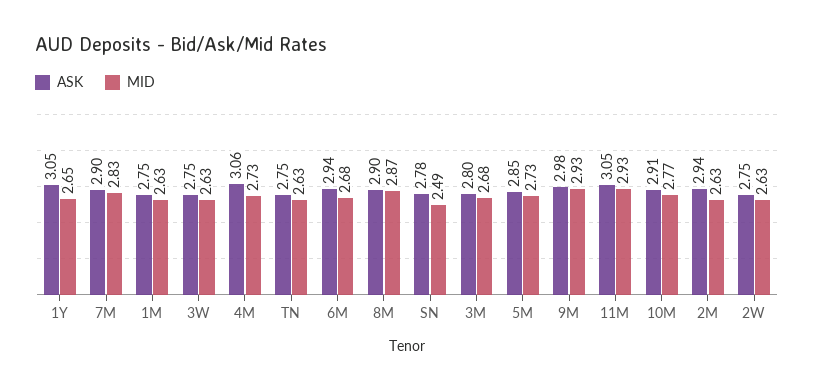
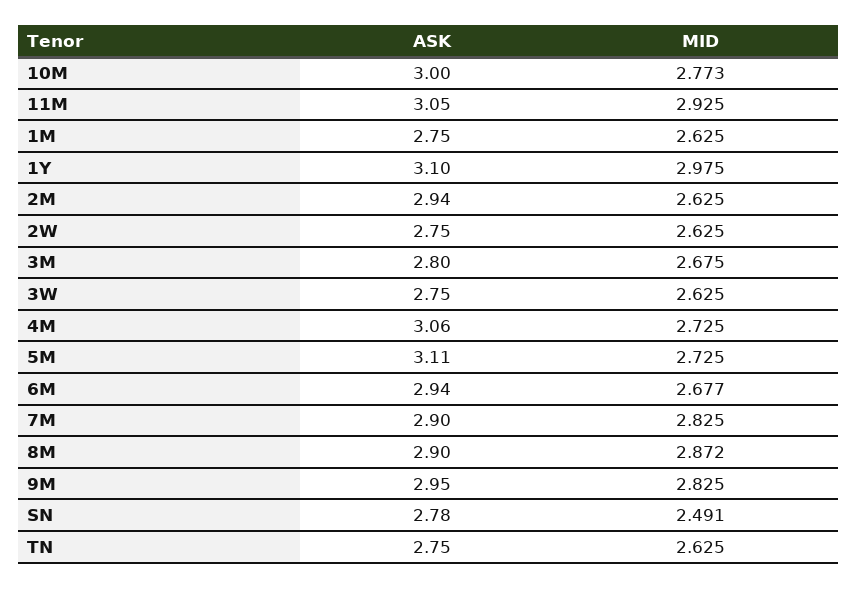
  {
    "ASK": {
-     "1Y": 3.05,
+     "1Y": 3.1,
      "7M": 2.9,
      "1M": 2.75,
      "3W": 2.75,
      "4M": 3.06,
      "TN": 2.75,
      "6M": 2.94,
      "8M": 2.9,
      "SN": 2.78,
      "3M": 2.8,
-     "5M": 2.85,
+     "5M": 3.11,
-     "9M": 2.98,
+     "9M": 2.95,
      "11M": 3.05,
-     "10M": 2.91,
+     "10M": 3,
      "2M": 2.94,
      "2W": 2.75
    },
    "MID": {
-     "1Y": 2.65,
+     "1Y": 2.975,
      "7M": 2.825,
      "1M": 2.625,
      "3W": 2.625,
      "4M": 2.725,
      "TN": 2.625,
      "6M": 2.677,
      "8M": 2.872,
      "SN": 2.491,
      "3M": 2.675,
      "5M": 2.725,
-     "9M": 2.93,
+     "9M": 2.825,
      "11M": 2.925,
      "10M": 2.773,
      "2M": 2.625,
      "2W": 2.625
    }
  }

